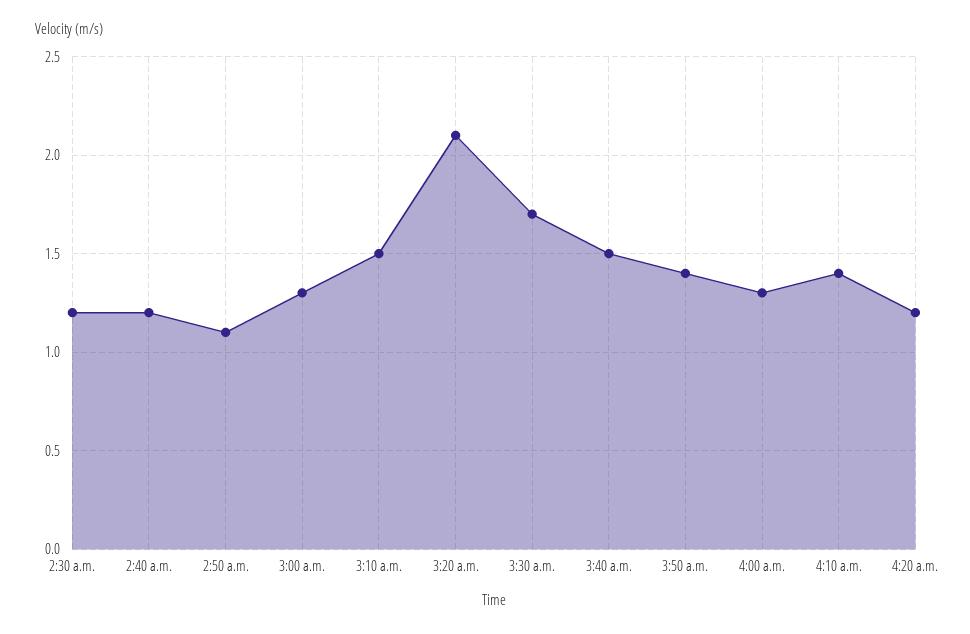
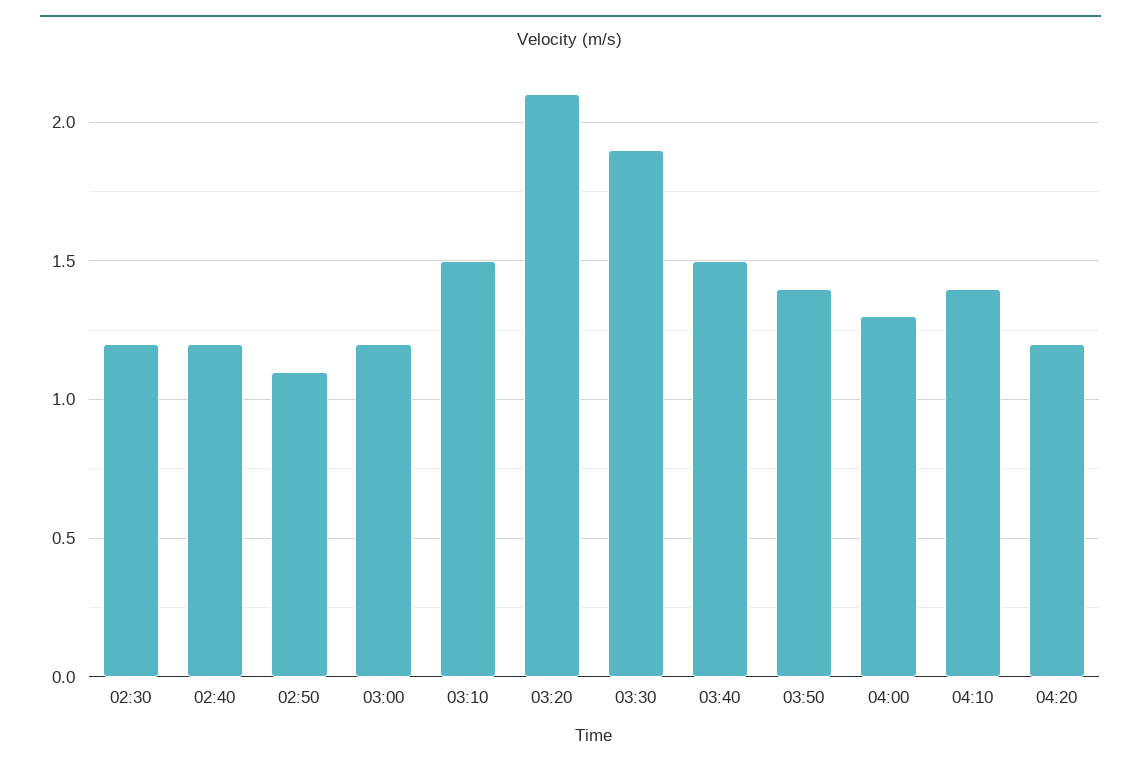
  {
    "2:30 a.m.": 1.2,
    "2:40 a.m.": 1.2,
    "2:50 a.m.": 1.1,
-   "3:00 a.m.": 1.3,
+   "3:00 a.m.": 1.2,
    "3:10 a.m.": 1.5,
    "3:20 a.m.": 2.1,
-   "3:30 a.m.": 1.7,
+   "3:30 a.m.": 1.9,
    "3:40 a.m.": 1.5,
    "3:50 a.m.": 1.4,
    "4:00 a.m.": 1.3,
    "4:10 a.m.": 1.4,
    "4:20 a.m.": 1.2
  }

